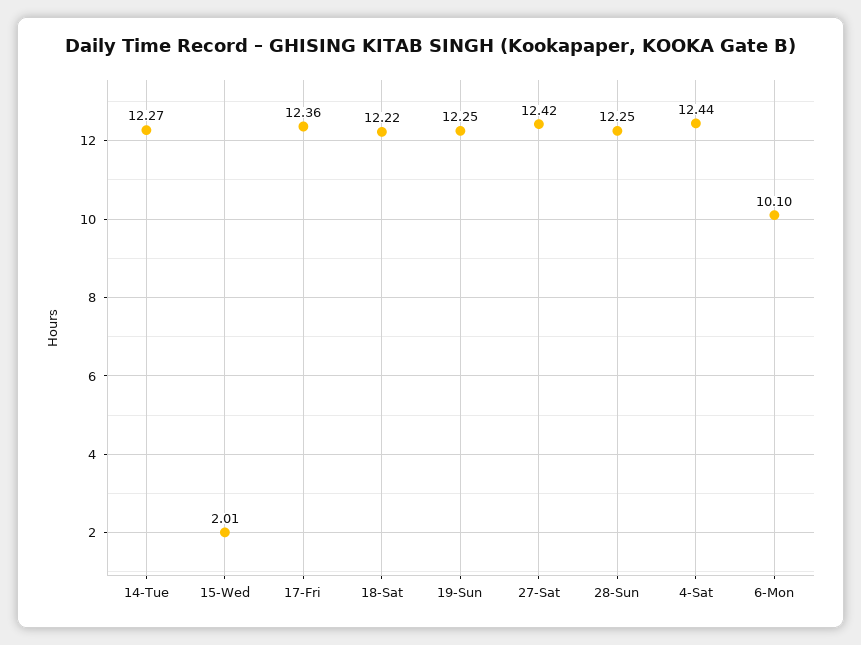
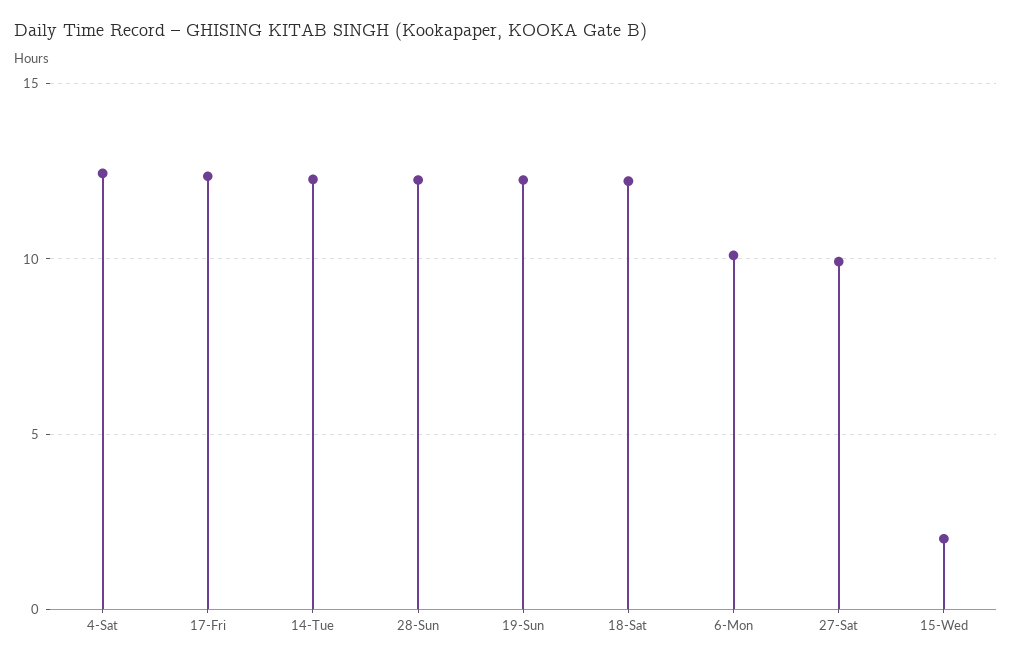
  {
    "14-Tue": 12.27,
    "15-Wed": 2.01,
    "17-Fri": 12.36,
    "18-Sat": 12.22,
    "19-Sun": 12.25,
-   "27-Sat": 12.42,
+   "27-Sat": 10,
    "28-Sun": 12.25,
    "4-Sat": 12.44,
    "6-Mon": 10.1
  }

